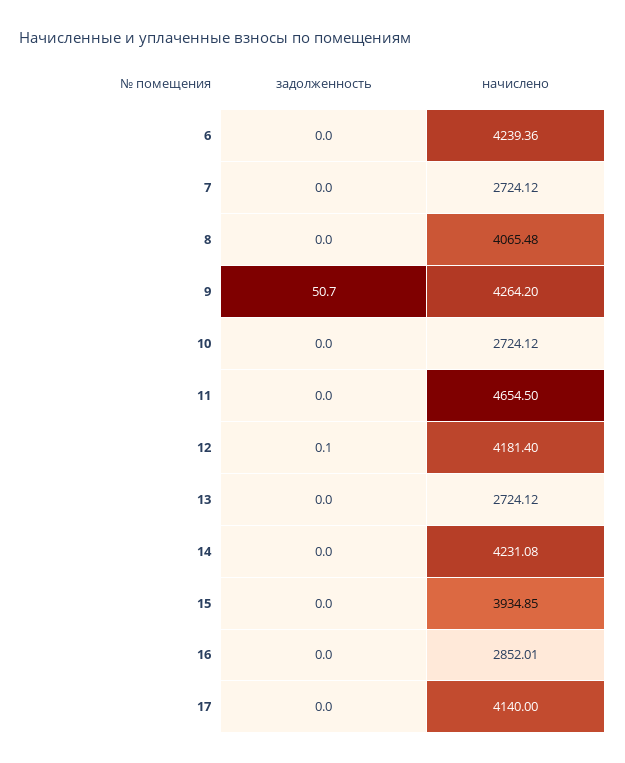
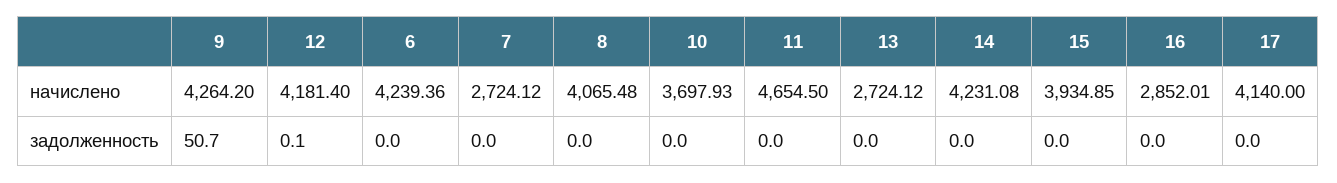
  {
    "задолженность": {
      "6": 0,
      "7": 0,
      "8": 0,
      "9": 50.7,
      "10": 0,
      "11": 0,
      "12": 0.1,
      "13": 0,
      "14": 0,
      "15": 0,
      "16": 0,
      "17": 0
    },
    "начислено": {
      "6": 4239.36,
      "7": 2724.12,
      "8": 4065.48,
      "9": 4264.2,
-     "10": 2724.12,
+     "10": 3697.93,
      "11": 4654.5,
      "12": 4181.4,
      "13": 2724.12,
      "14": 4231.08,
      "15": 3934.85,
      "16": 2852.01,
      "17": 4140
    }
  }

